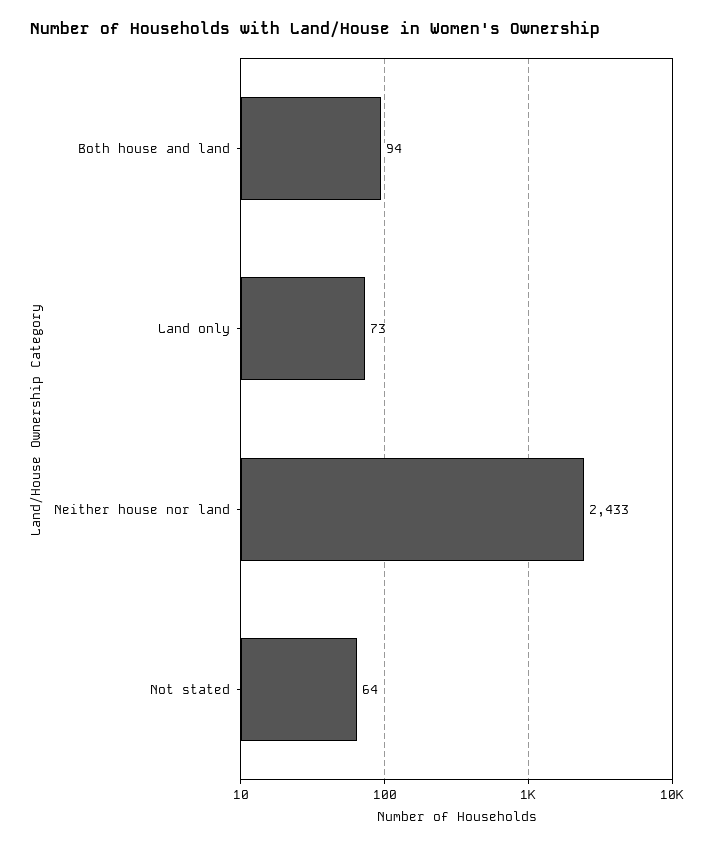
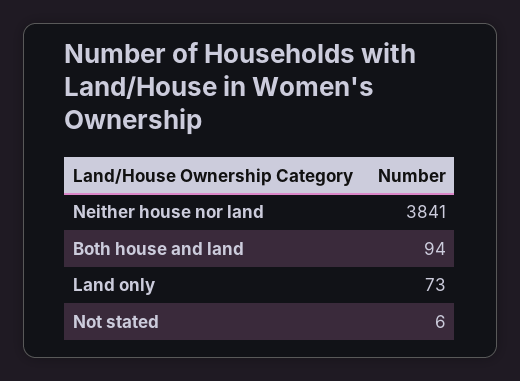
  {
    "Both house and land": 94,
    "Land only": 73,
-   "Neither house nor land": 2433,
+   "Neither house nor land": 3841,
-   "Not stated": 64
+   "Not stated": 6
  }

